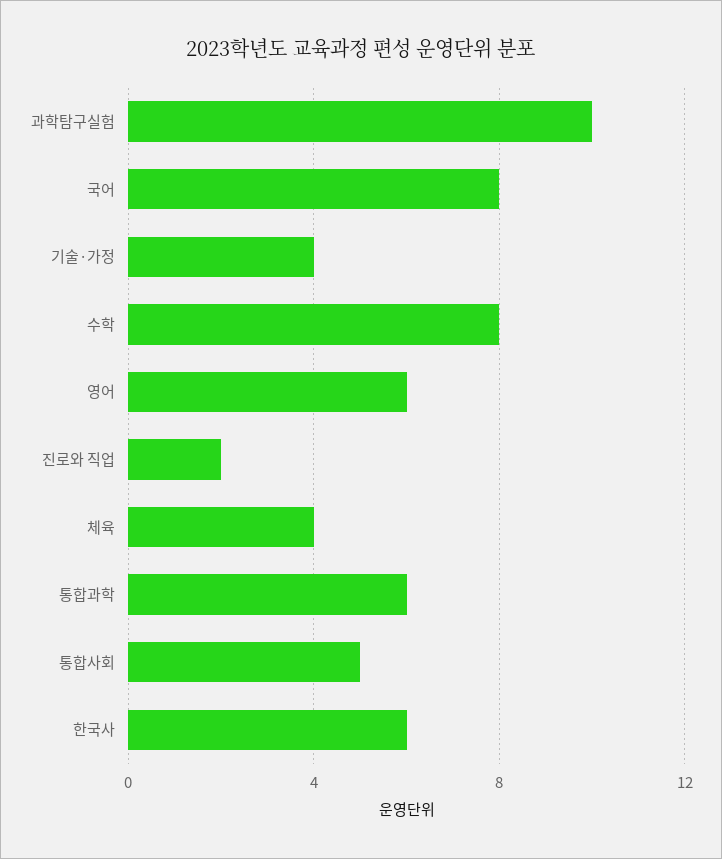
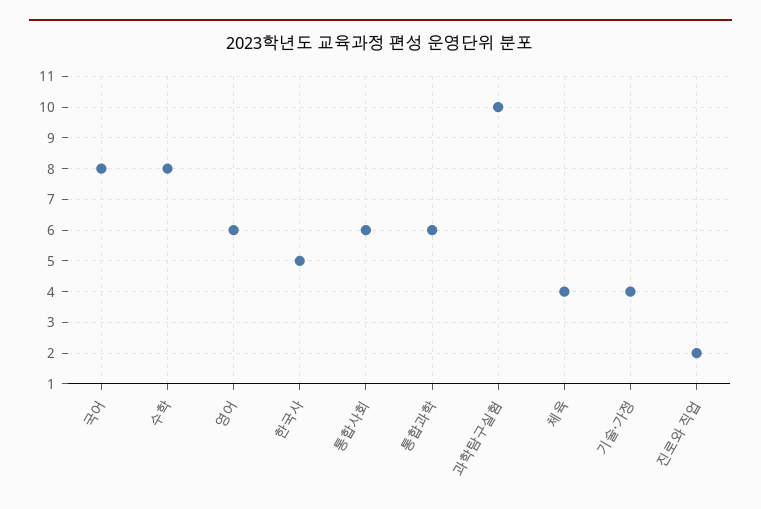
  {
    "과학탐구실험": 10,
    "국어": 8,
    "기술·가정": 4,
    "수학": 8,
    "영어": 6,
    "진로와 직업": 2,
    "체육": 4,
    "통합과학": 6,
-   "통합사회": 5,
+   "통합사회": 6,
-   "한국사": 6
+   "한국사": 5
  }

